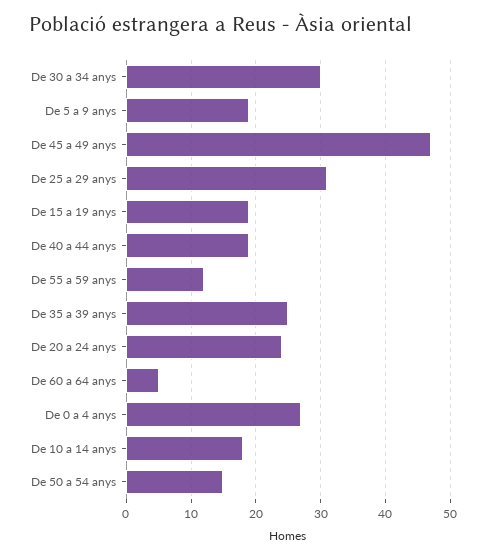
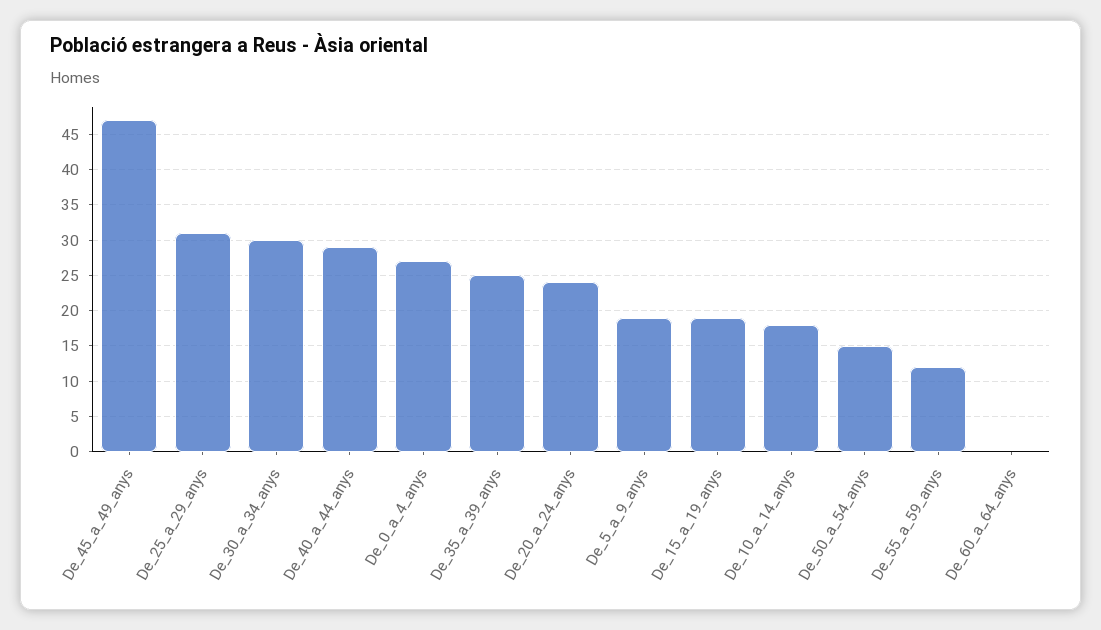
  {
    "De 30 a 34 anys": 30,
    "De 5 a 9 anys": 19,
    "De 45 a 49 anys": 47,
    "De 25 a 29 anys": 31,
    "De 15 a 19 anys": 19,
-   "De 40 a 44 anys": 19,
+   "De 40 a 44 anys": 29,
    "De 55 a 59 anys": 12,
    "De 35 a 39 anys": 25,
    "De 20 a 24 anys": 24,
-   "De 60 a 64 anys": 5,
+   "De 60 a 64 anys": 0,
    "De 0 a 4 anys": 27,
    "De 10 a 14 anys": 18,
    "De 50 a 54 anys": 15
  }

